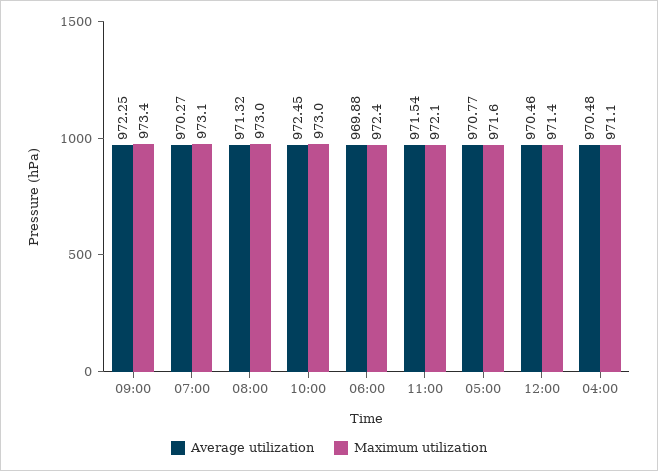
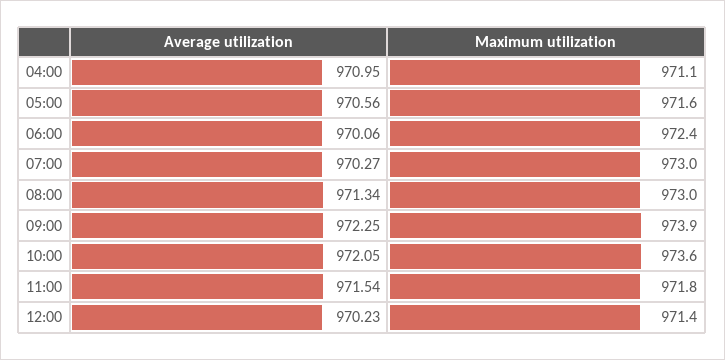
  {
    "Average utilization": {
      "09:00": 972.25,
      "07:00": 970.27,
-     "08:00": 971.32,
+     "08:00": 971.34,
-     "10:00": 972.45,
+     "10:00": 972.05,
-     "06:00": 969.88,
+     "06:00": 970.06,
      "11:00": 971.54,
-     "05:00": 970.77,
+     "05:00": 970.56,
-     "12:00": 970.46,
+     "12:00": 970.23,
-     "04:00": 970.48
+     "04:00": 970.95
    },
    "Maximum utilization": {
-     "09:00": 973.4,
+     "09:00": 973.9,
-     "07:00": 973.1,
+     "07:00": 973,
      "08:00": 973,
-     "10:00": 973,
+     "10:00": 973.6,
      "06:00": 972.4,
-     "11:00": 972.1,
+     "11:00": 971.8,
      "05:00": 971.6,
      "12:00": 971.4,
      "04:00": 971.1
    }
  }

